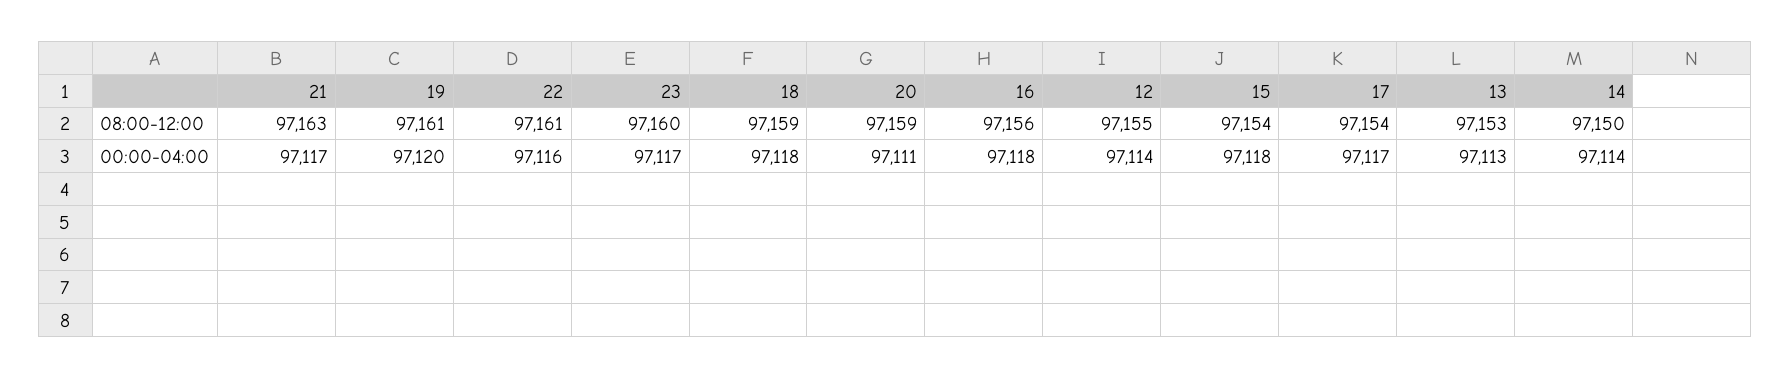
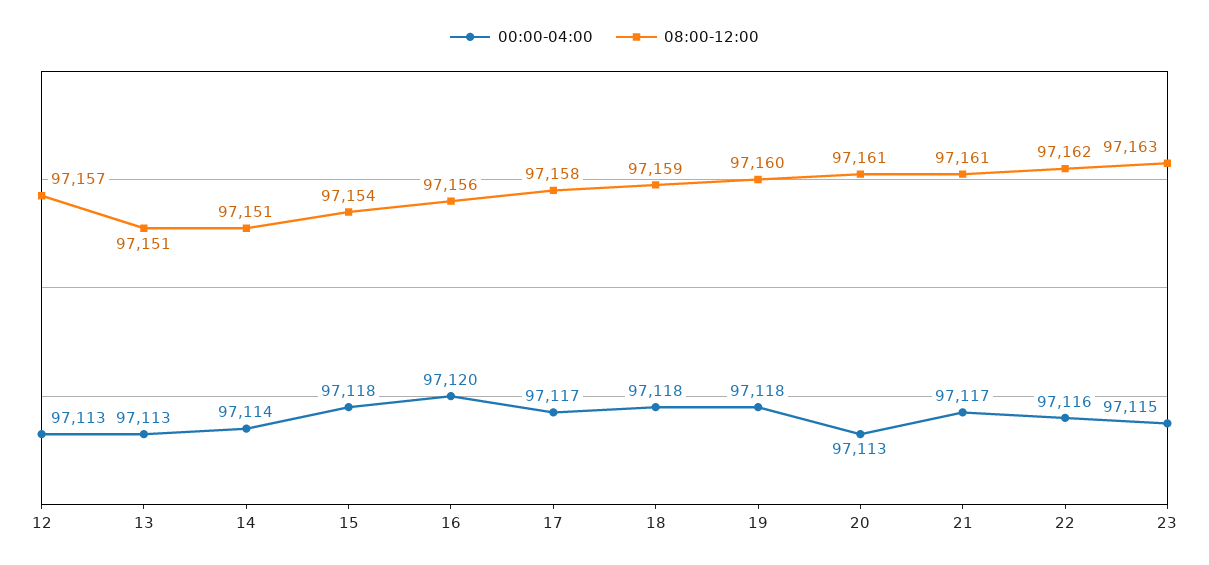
  {
    "08:00-12:00": {
-     "21": 97163,
+     "21": 97161,
-     "19": 97161,
+     "19": 97160,
-     "22": 97161,
+     "22": 97162,
-     "23": 97160,
+     "23": 97163,
      "18": 97159,
-     "20": 97159,
+     "20": 97161,
      "16": 97156,
-     "12": 97155,
+     "12": 97157,
      "15": 97154,
-     "17": 97154,
+     "17": 97158,
-     "13": 97153,
+     "13": 97151,
-     "14": 97150
+     "14": 97151
    },
    "00:00-04:00": {
      "21": 97117,
-     "19": 97120,
+     "19": 97118,
      "22": 97116,
-     "23": 97117,
+     "23": 97115,
      "18": 97118,
-     "20": 97111,
+     "20": 97113,
-     "16": 97118,
+     "16": 97120,
-     "12": 97114,
+     "12": 97113,
      "15": 97118,
      "17": 97117,
      "13": 97113,
      "14": 97114
    }
  }

